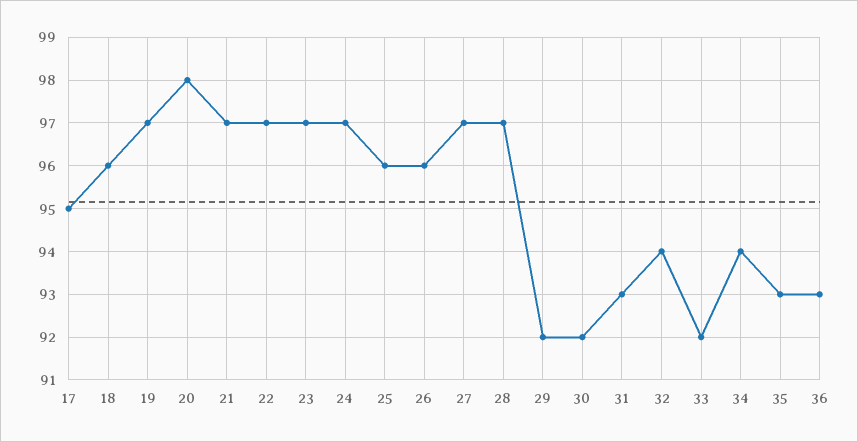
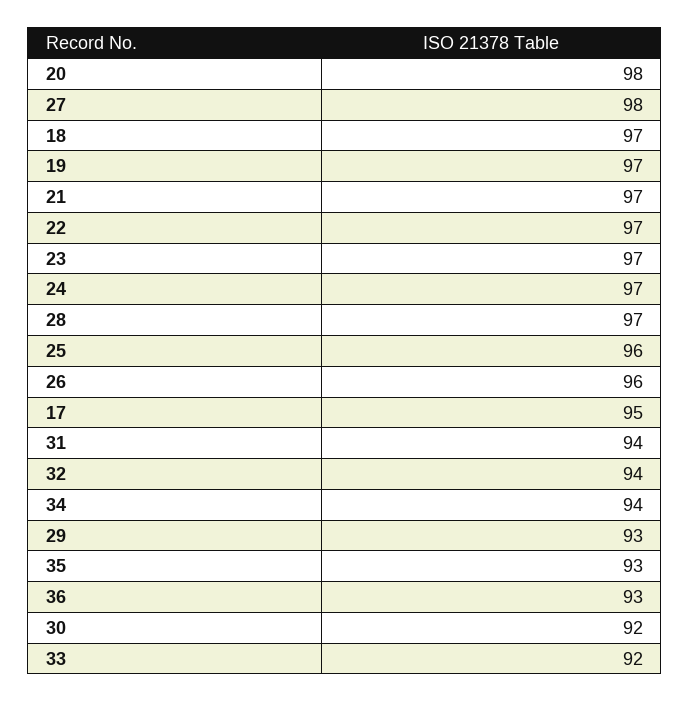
  {
    "17": 95,
-   "18": 96,
+   "18": 97,
    "19": 97,
    "20": 98,
    "21": 97,
    "22": 97,
    "23": 97,
    "24": 97,
    "25": 96,
    "26": 96,
-   "27": 97,
+   "27": 98,
    "28": 97,
-   "29": 92,
+   "29": 93,
    "30": 92,
-   "31": 93,
+   "31": 94,
    "32": 94,
    "33": 92,
    "34": 94,
    "35": 93,
    "36": 93
  }

